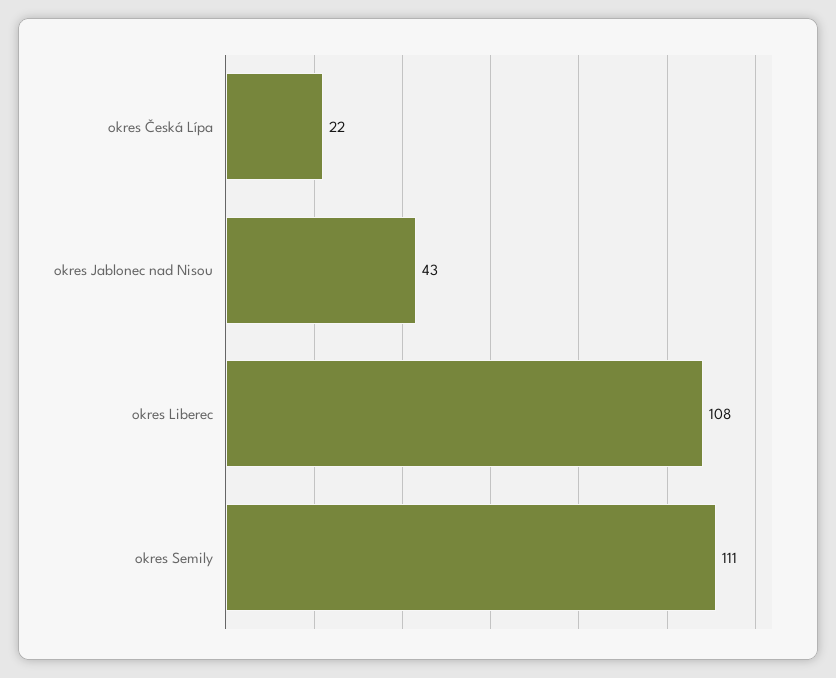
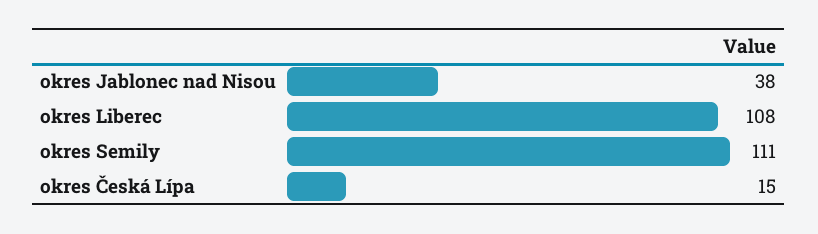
  {
-   "okres Česká Lípa": 22,
+   "okres Česká Lípa": 15,
-   "okres Jablonec nad Nisou": 43,
+   "okres Jablonec nad Nisou": 38,
    "okres Liberec": 108,
    "okres Semily": 111
  }

